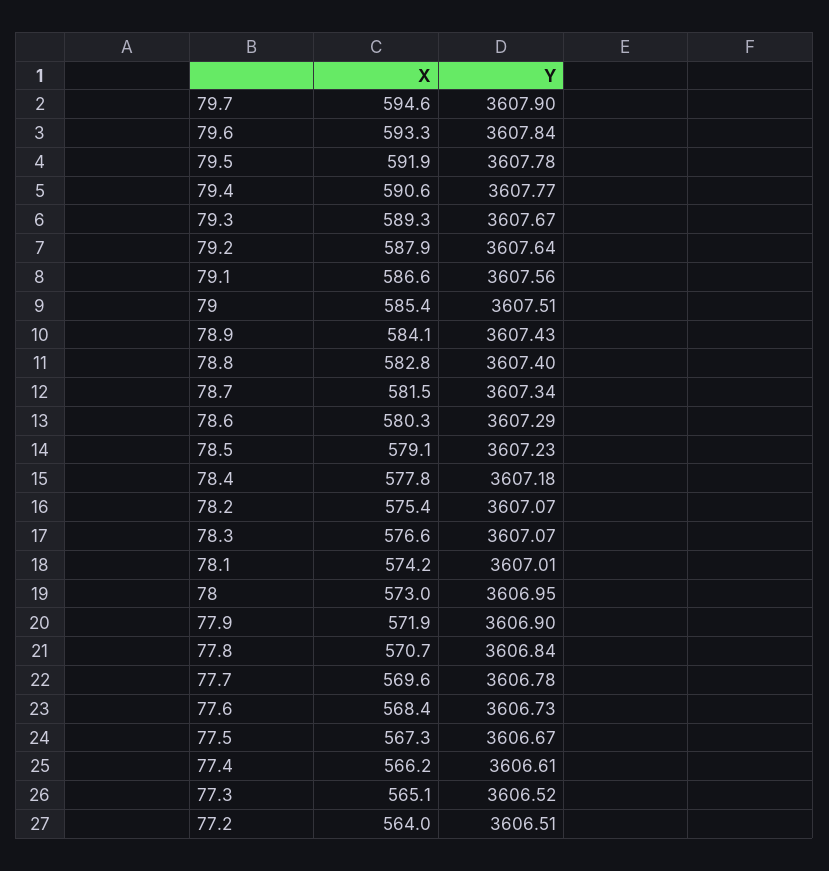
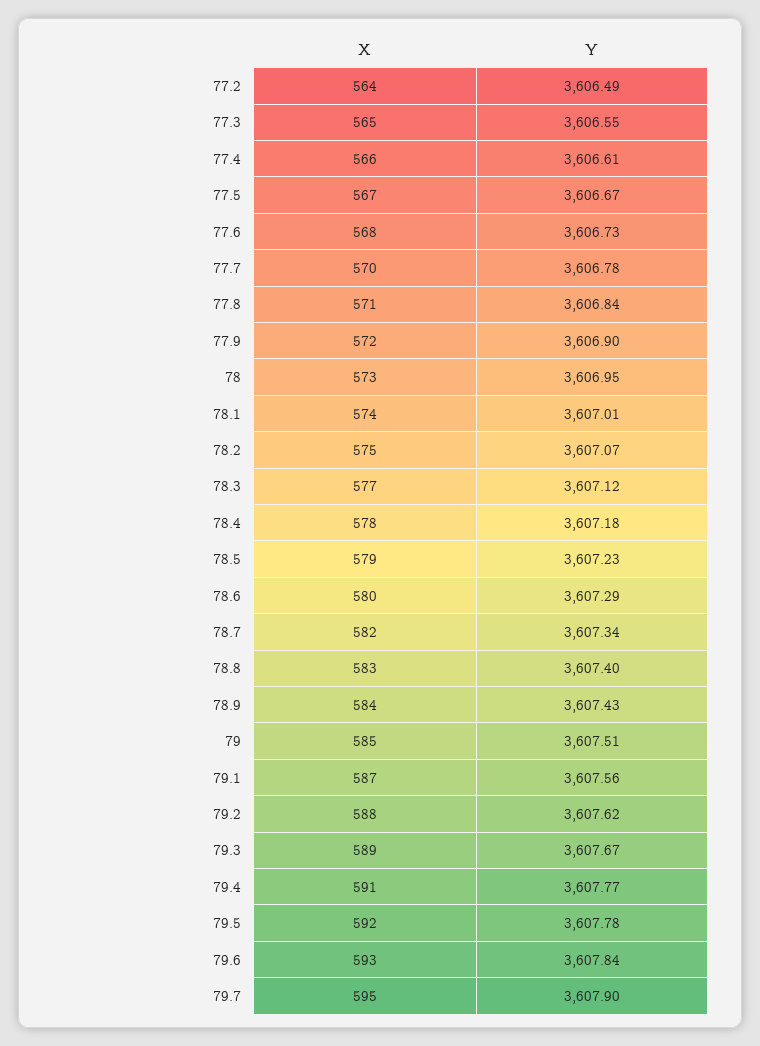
  {
    "X": {
      "79.7": 594.6,
      "79.6": 593.3,
      "79.5": 591.9,
      "79.4": 590.6,
      "79.3": 589.3,
      "79.2": 587.9,
      "79.1": 586.6,
      "79": 585.4,
      "78.9": 584.1,
      "78.8": 582.8,
      "78.7": 581.5,
      "78.6": 580.3,
      "78.5": 579.1,
      "78.4": 577.8,
      "78.2": 575.4,
      "78.3": 576.6,
      "78.1": 574.2,
      "78": 573,
      "77.9": 571.9,
      "77.8": 570.7,
      "77.7": 569.6,
      "77.6": 568.4,
      "77.5": 567.3,
      "77.4": 566.2,
      "77.3": 565.1,
      "77.2": 564
    },
    "Y": {
      "79.7": 3607.9,
      "79.6": 3607.84,
      "79.5": 3607.78,
      "79.4": 3607.77,
      "79.3": 3607.67,
-     "79.2": 3607.64,
+     "79.2": 3607.62,
      "79.1": 3607.56,
      "79": 3607.51,
      "78.9": 3607.43,
      "78.8": 3607.4,
      "78.7": 3607.34,
      "78.6": 3607.29,
      "78.5": 3607.23,
      "78.4": 3607.18,
      "78.2": 3607.07,
-     "78.3": 3607.07,
+     "78.3": 3607.12,
      "78.1": 3607.01,
      "78": 3606.95,
      "77.9": 3606.9,
      "77.8": 3606.84,
      "77.7": 3606.78,
      "77.6": 3606.73,
      "77.5": 3606.67,
      "77.4": 3606.61,
-     "77.3": 3606.52,
+     "77.3": 3606.55,
-     "77.2": 3606.51
+     "77.2": 3606.49
    }
  }

